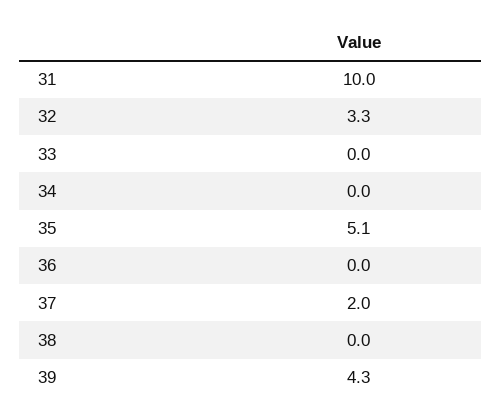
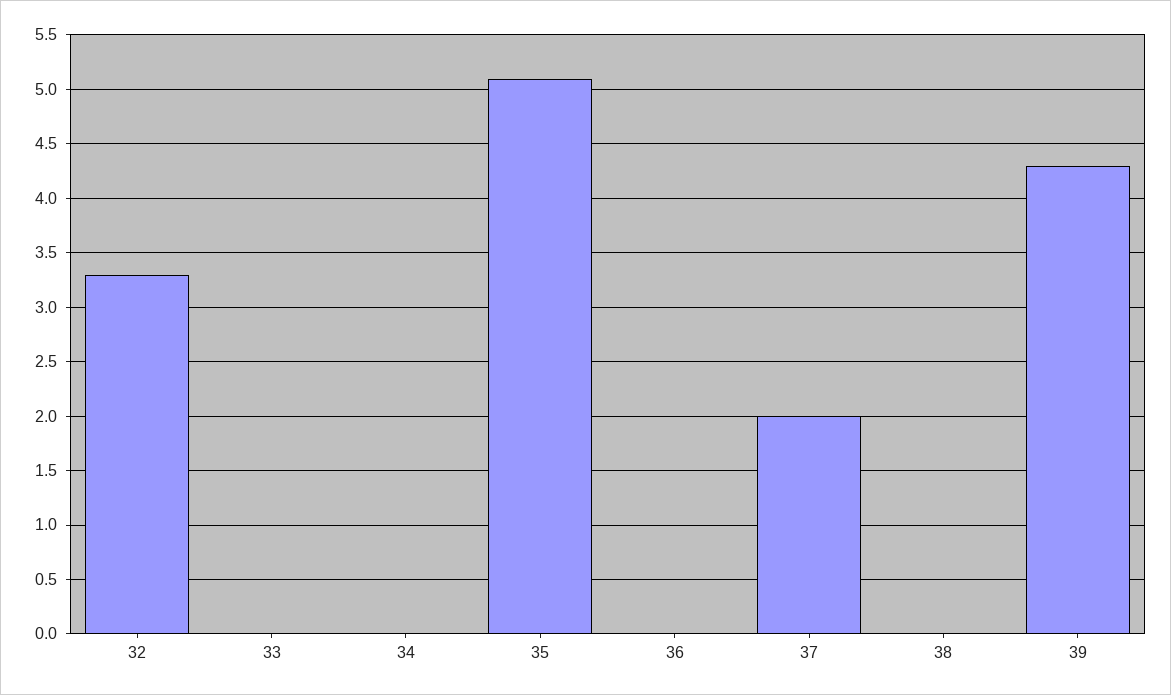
  {
-   "31": 10,
    "32": 3.3,
    "33": 0,
    "34": 0,
    "35": 5.1,
    "36": 0,
    "37": 2,
    "38": 0,
    "39": 4.3
  }

